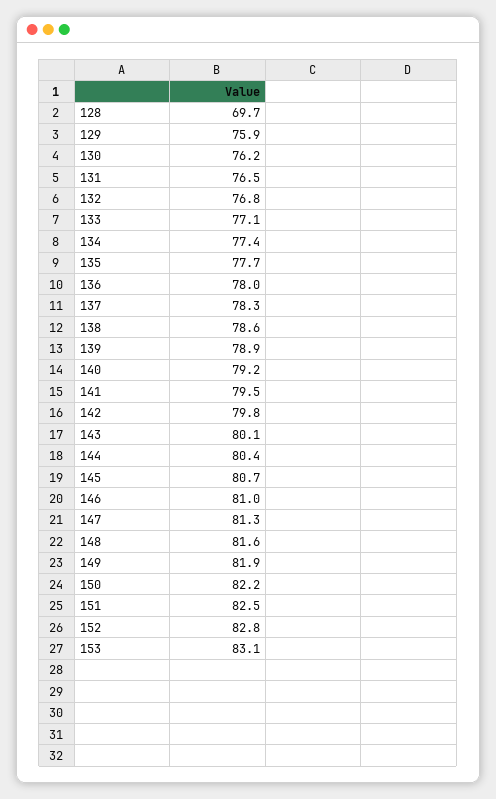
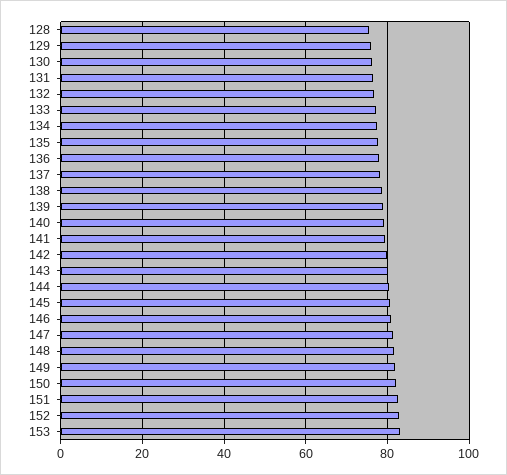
  {
-   "128": 69.7,
+   "128": 76,
    "129": 75.9,
    "130": 76.2,
    "131": 76.5,
    "132": 76.8,
    "133": 77.1,
    "134": 77.4,
    "135": 77.7,
    "136": 78,
    "137": 78.3,
    "138": 78.6,
    "139": 78.9,
    "140": 79.2,
    "141": 79.5,
    "142": 79.8,
    "143": 80.1,
    "144": 80.4,
    "145": 80.7,
    "146": 81,
    "147": 81.3,
    "148": 81.6,
    "149": 81.9,
    "150": 82.2,
    "151": 82.5,
    "152": 82.8,
    "153": 83.1
  }

